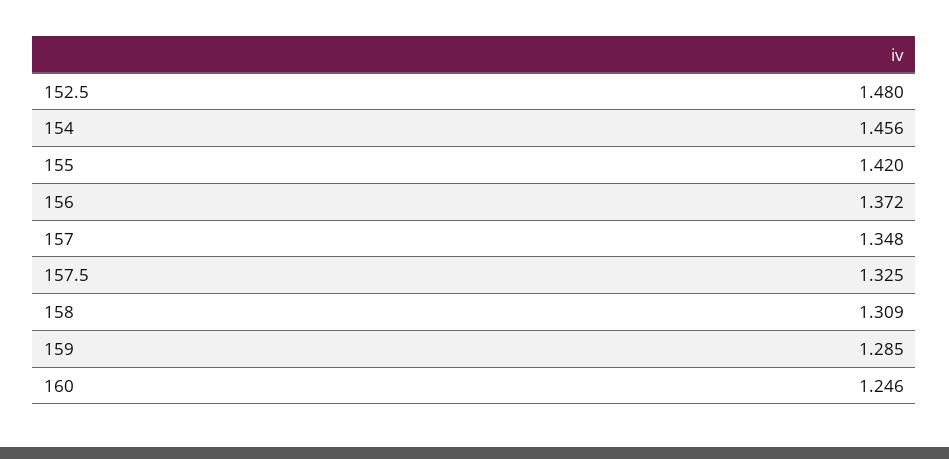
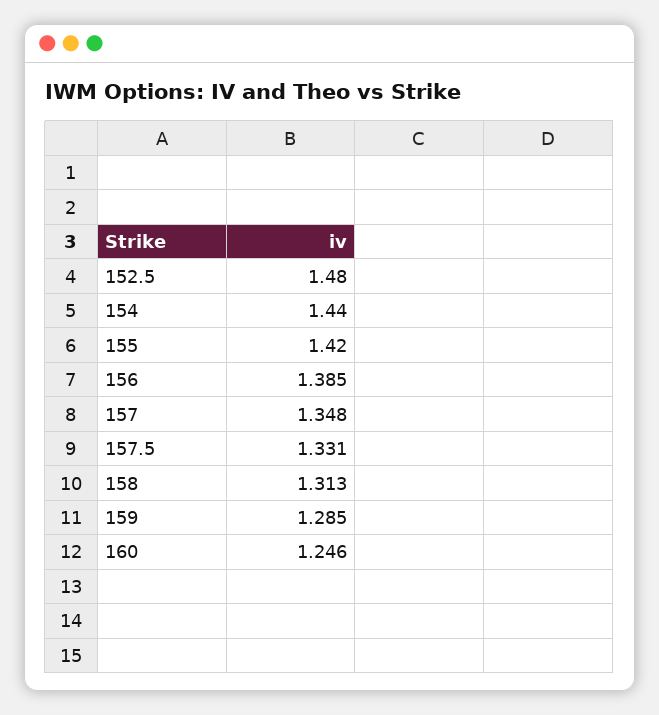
  {
    "152.5": 1.48,
-   "154": 1.456,
+   "154": 1.44,
    "155": 1.42,
-   "156": 1.372,
+   "156": 1.385,
    "157": 1.348,
-   "157.5": 1.325,
+   "157.5": 1.331,
-   "158": 1.309,
+   "158": 1.313,
    "159": 1.285,
    "160": 1.246
  }

